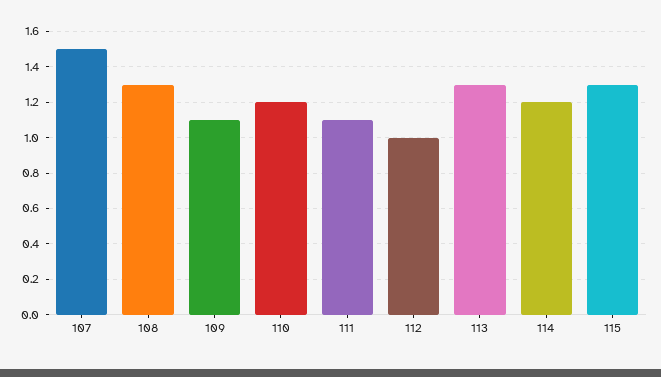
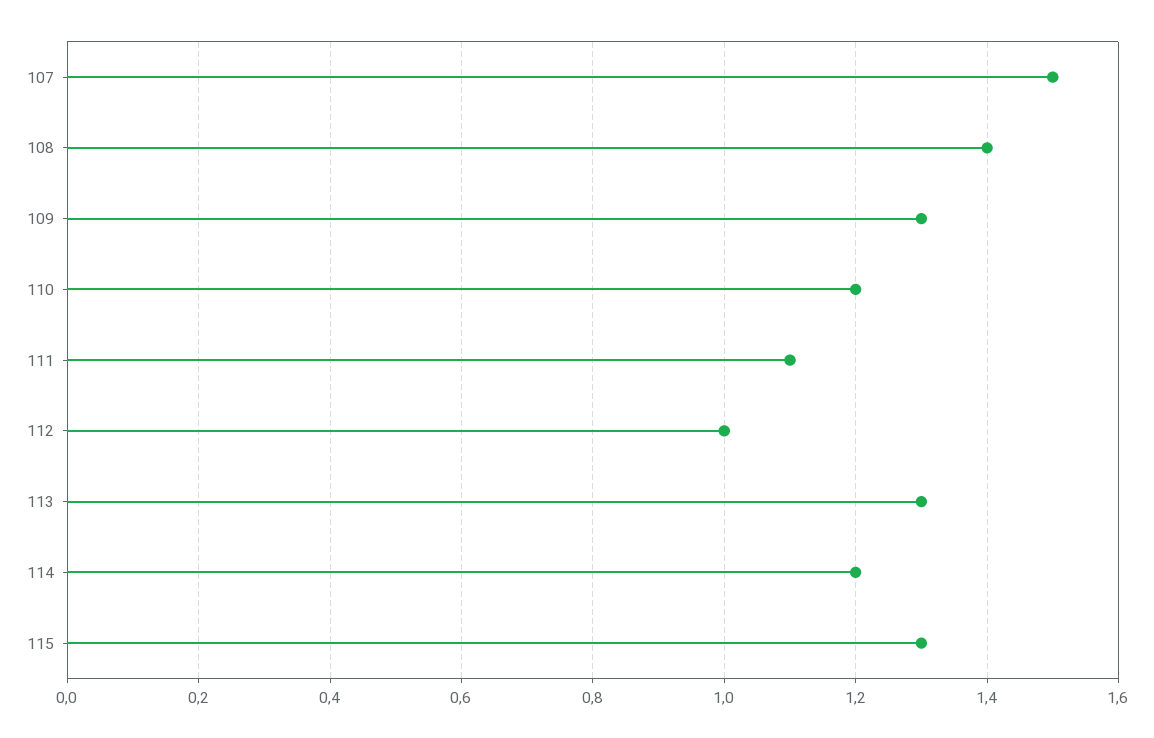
  {
    "107": 1.5,
-   "108": 1.3,
+   "108": 1.4,
-   "109": 1.1,
+   "109": 1.3,
    "110": 1.2,
    "111": 1.1,
    "112": 1,
    "113": 1.3,
    "114": 1.2,
    "115": 1.3
  }

